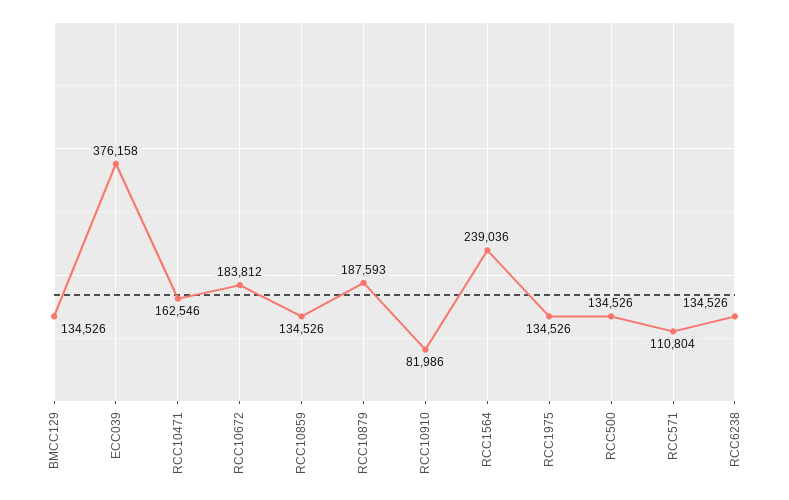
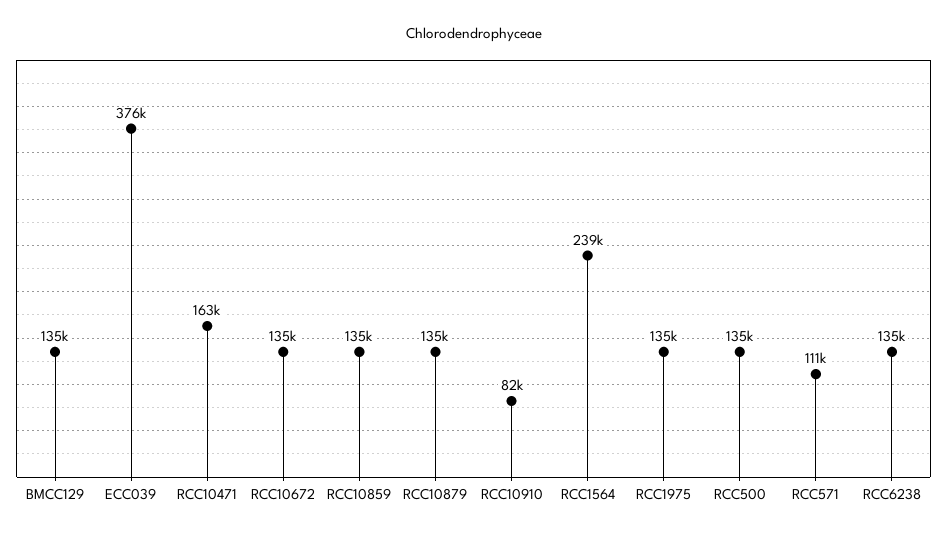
  {
    "BMCC129": 134526,
    "ECC039": 376158,
    "RCC10471": 162546,
-   "RCC10672": 183812,
+   "RCC10672": 135000,
    "RCC10859": 134526,
-   "RCC10879": 187593,
+   "RCC10879": 135000,
    "RCC10910": 81986,
    "RCC1564": 239036,
    "RCC1975": 134526,
    "RCC500": 134526,
    "RCC571": 110804,
    "RCC6238": 134526
  }

